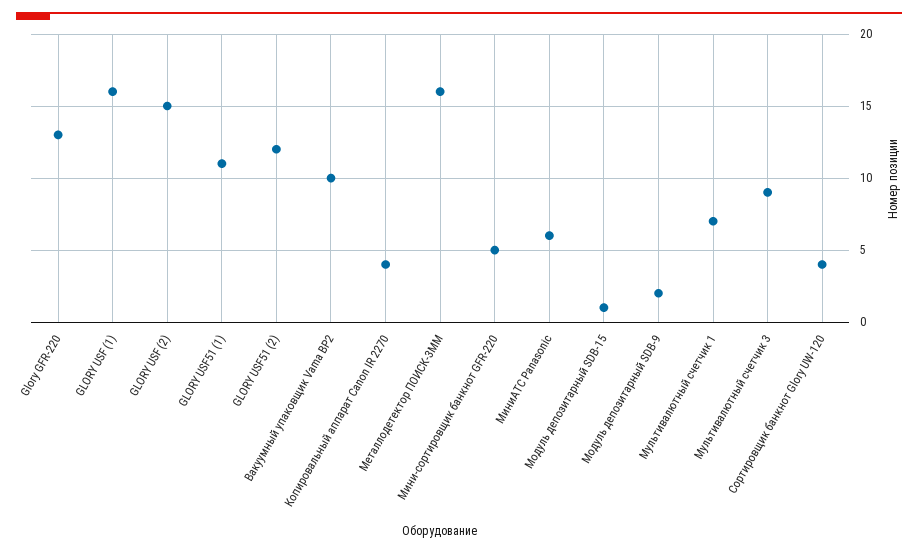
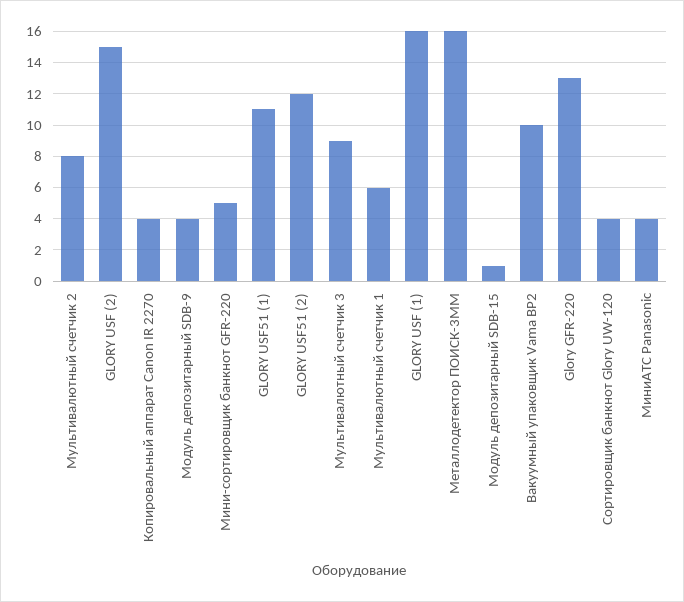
  {
    "Glory GFR-220": 13,
    "GLORY USF (1)": 16,
    "GLORY USF (2)": 15,
    "GLORY USF51 (1)": 11,
    "GLORY USF51 (2)": 12,
    "Вакуумный упаковщик Vama BP2": 10,
    "Копировальный аппарат Canon IR 2270": 4,
    "Металлодетектор ПОИСК-3ММ": 16,
    "Мини-сортировщик банкнот GFR-220": 5,
-   "МиниАТС Panasonic": 6,
+   "МиниАТС Panasonic": 4,
    "Модуль депозитарный SDB-15": 1,
-   "Модуль депозитарный SDB-9": 2,
+   "Модуль депозитарный SDB-9": 4,
-   "Мультивалютный счетчик 1": 7,
+   "Мультивалютный счетчик 1": 6,
    "Мультивалютный счетчик 3": 9,
-   "Сортировщик банкнот Glory UW-120": 4
+   "Сортировщик банкнот Glory UW-120": 4,
+   "Мультивалютный счетчик 2": 8
  }

